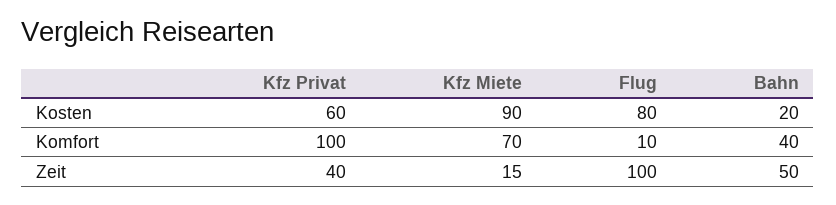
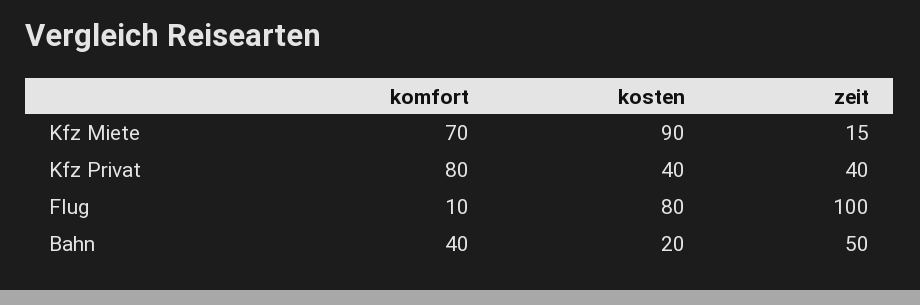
  {
    "Kfz Privat": {
-     "Kosten": 60,
+     "Kosten": 40,
-     "Komfort": 100,
+     "Komfort": 80,
      "Zeit": 40
    },
    "Kfz Miete": {
      "Kosten": 90,
      "Komfort": 70,
      "Zeit": 15
    },
    "Flug": {
      "Kosten": 80,
      "Komfort": 10,
      "Zeit": 100
    },
    "Bahn": {
      "Kosten": 20,
      "Komfort": 40,
      "Zeit": 50
    }
  }

